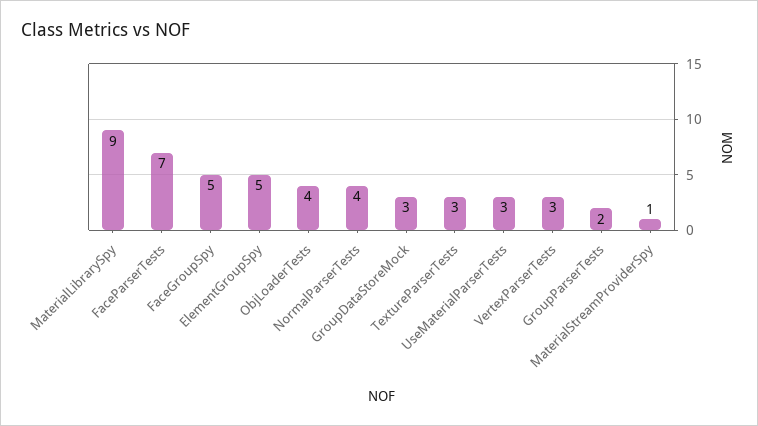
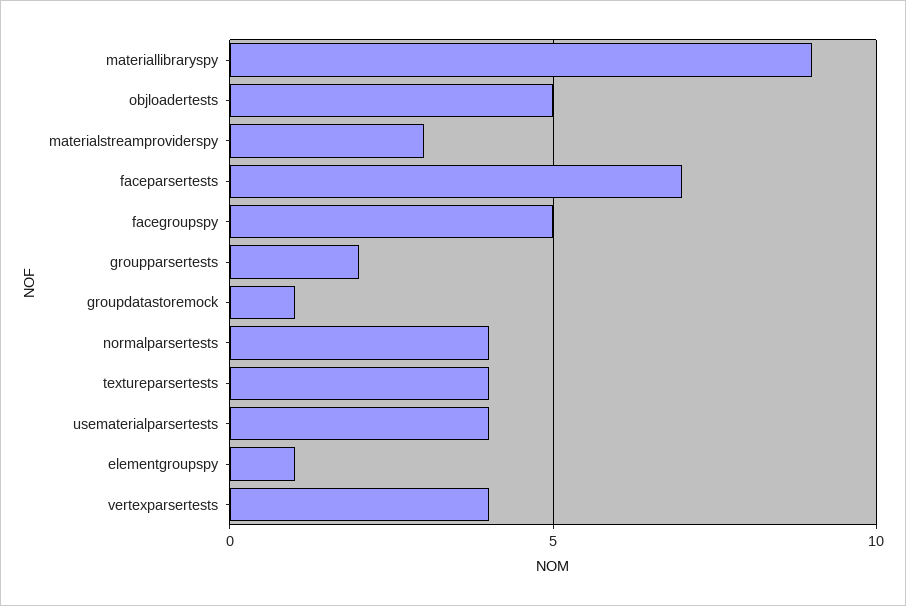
  {
    "MaterialLibrarySpy": 9,
    "FaceParserTests": 7,
    "FaceGroupSpy": 5,
-   "ElementGroupSpy": 5,
+   "ElementGroupSpy": 1,
-   "ObjLoaderTests": 4,
+   "ObjLoaderTests": 5,
    "NormalParserTests": 4,
-   "GroupDataStoreMock": 3,
+   "GroupDataStoreMock": 1,
-   "TextureParserTests": 3,
+   "TextureParserTests": 4,
-   "UseMaterialParserTests": 3,
+   "UseMaterialParserTests": 4,
-   "VertexParserTests": 3,
+   "VertexParserTests": 4,
    "GroupParserTests": 2,
-   "MaterialStreamProviderSpy": 1
+   "MaterialStreamProviderSpy": 3
  }

